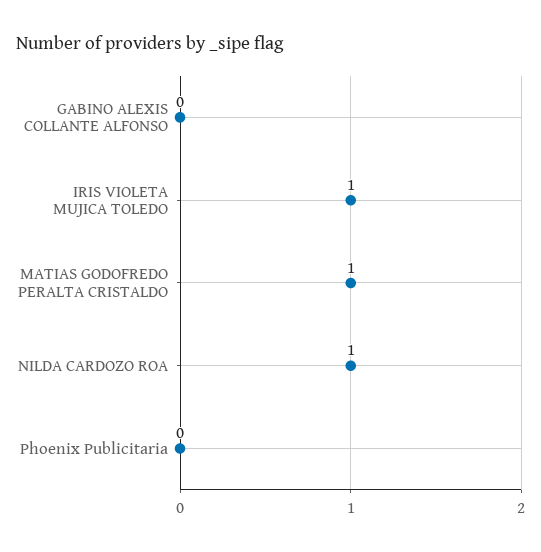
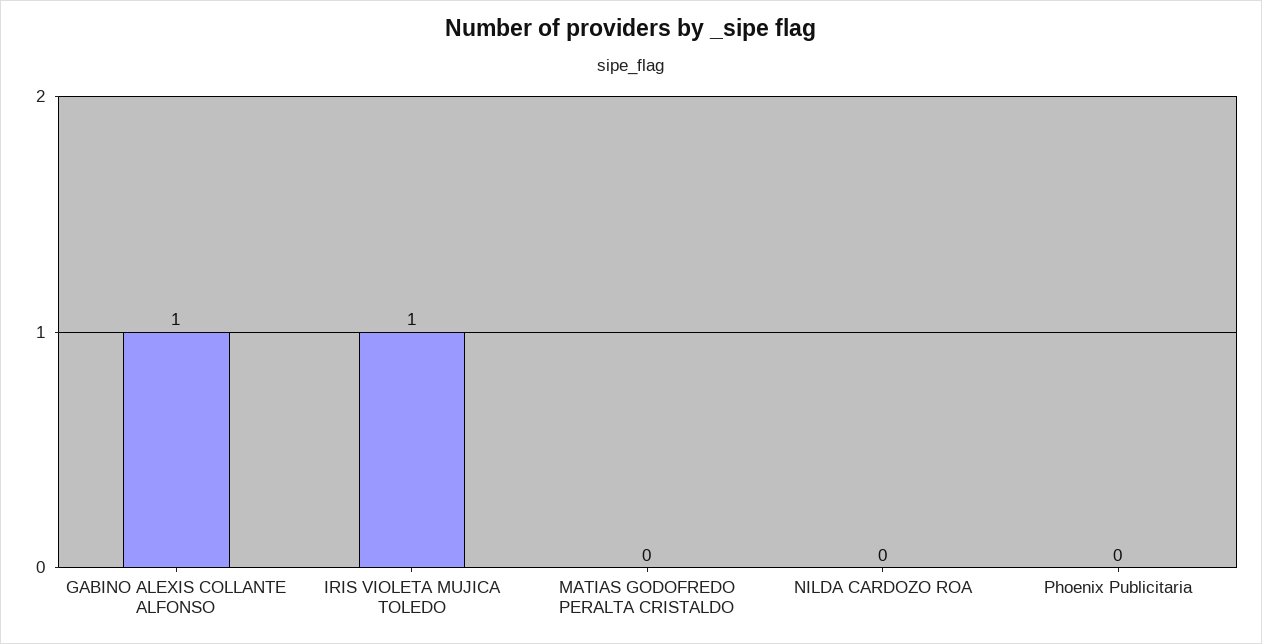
  {
-   "GABINO ALEXIS COLLANTE ALFONSO": 0,
+   "GABINO ALEXIS COLLANTE ALFONSO": 1,
    "IRIS VIOLETA MUJICA TOLEDO": 1,
-   "MATIAS GODOFREDO PERALTA CRISTALDO": 1,
+   "MATIAS GODOFREDO PERALTA CRISTALDO": 0,
-   "NILDA CARDOZO ROA": 1,
+   "NILDA CARDOZO ROA": 0,
    "Phoenix Publicitaria": 0
  }

